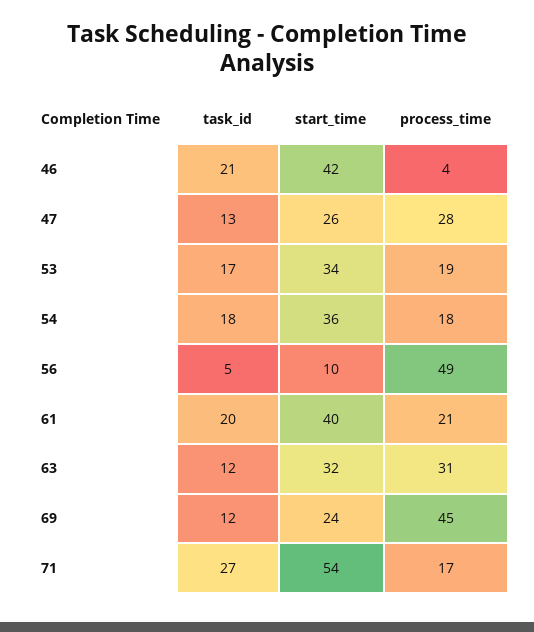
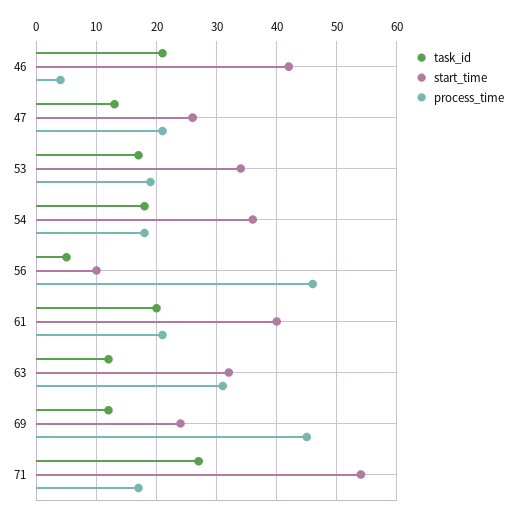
  {
    "task_id": {
      "46": 21,
      "47": 13,
      "53": 17,
      "54": 18,
      "56": 5,
      "61": 20,
      "63": 12,
      "69": 12,
      "71": 27
    },
    "start_time": {
      "46": 42,
      "47": 26,
      "53": 34,
      "54": 36,
      "56": 10,
      "61": 40,
      "63": 32,
      "69": 24,
      "71": 54
    },
    "process_time": {
      "46": 4,
-     "47": 28,
+     "47": 21,
      "53": 19,
      "54": 18,
-     "56": 49,
+     "56": 46,
      "61": 21,
      "63": 31,
      "69": 45,
      "71": 17
    }
  }

